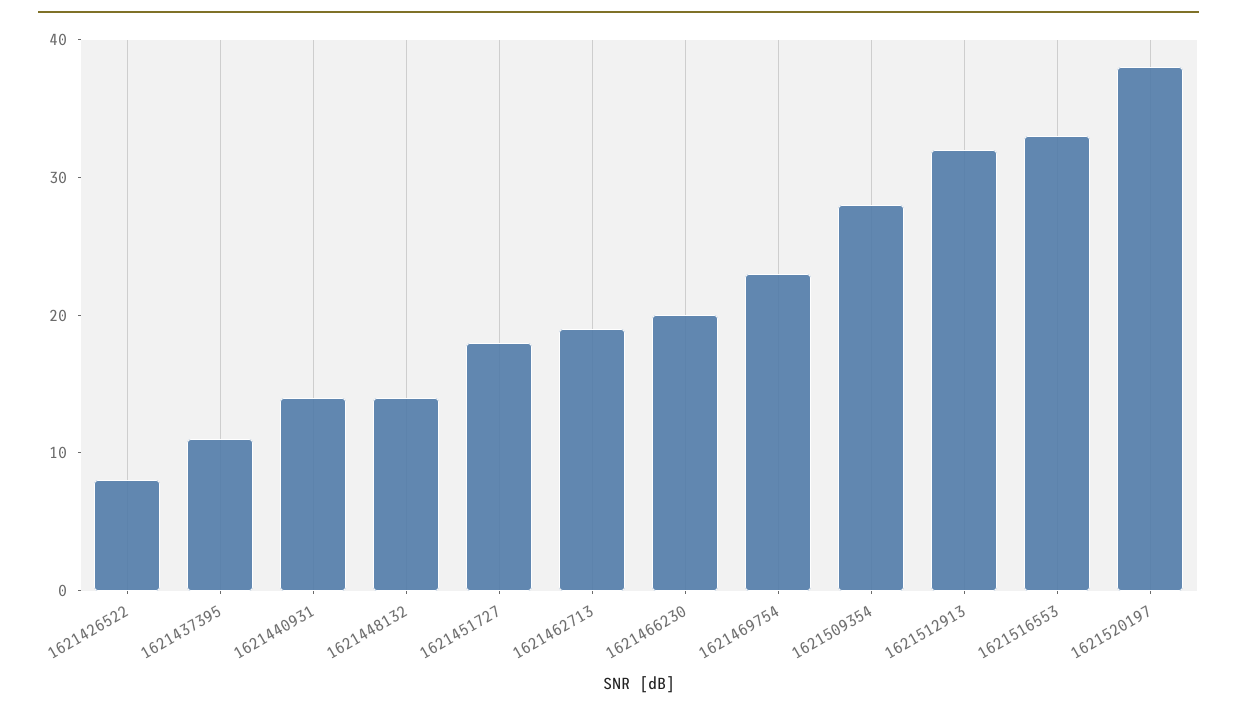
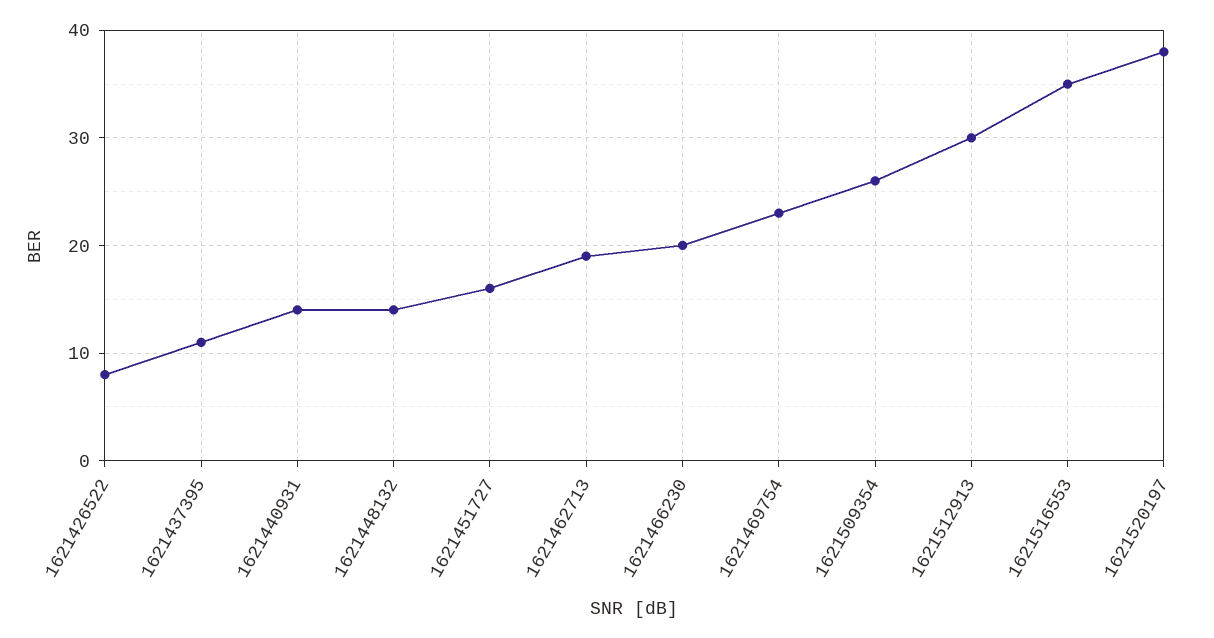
  {
    "1621426522": 8,
    "1621437395": 11,
    "1621440931": 14,
    "1621448132": 14,
-   "1621451727": 18,
+   "1621451727": 16,
    "1621462713": 19,
    "1621466230": 20,
    "1621469754": 23,
-   "1621509354": 28,
+   "1621509354": 26,
-   "1621512913": 32,
+   "1621512913": 30,
-   "1621516553": 33,
+   "1621516553": 35,
    "1621520197": 38
  }

